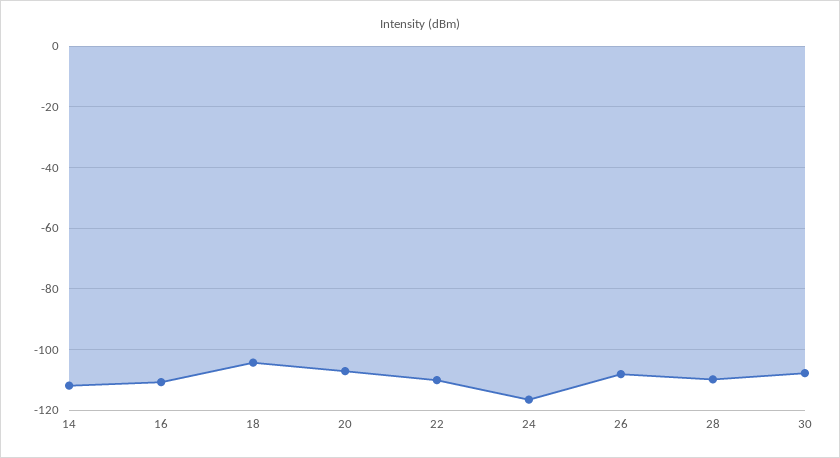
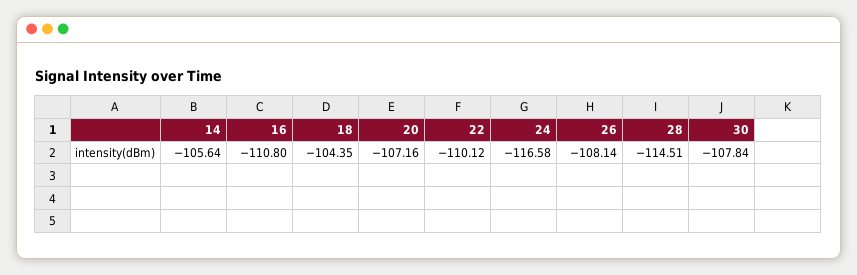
  {
-   "14": -112,
+   "14": -105.64,
    "16": -110.8,
    "18": -104.35,
    "20": -107.16,
    "22": -110.12,
    "24": -116.58,
    "26": -108.14,
-   "28": -110,
+   "28": -114.51,
    "30": -107.84
  }

